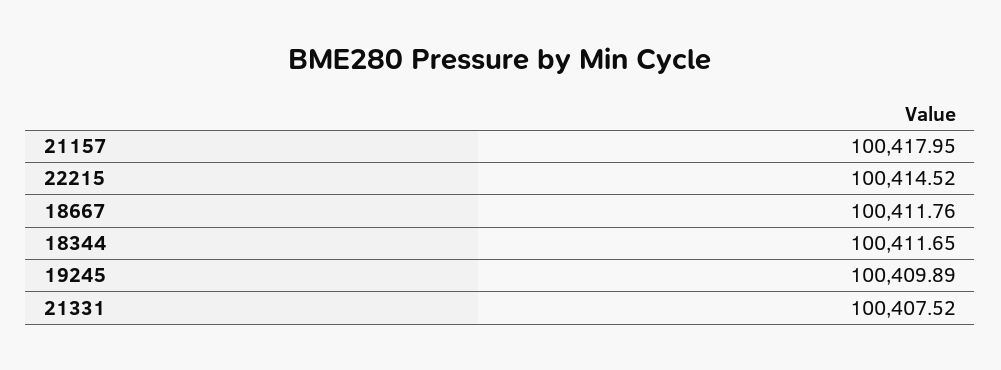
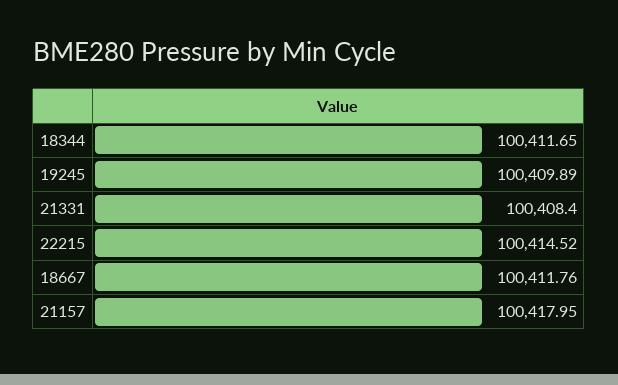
  {
    "21157": 100417.95,
    "22215": 100414.52,
    "18667": 100411.76,
    "18344": 100411.65,
    "19245": 100409.89,
-   "21331": 100407.52
+   "21331": 100408.4
  }

